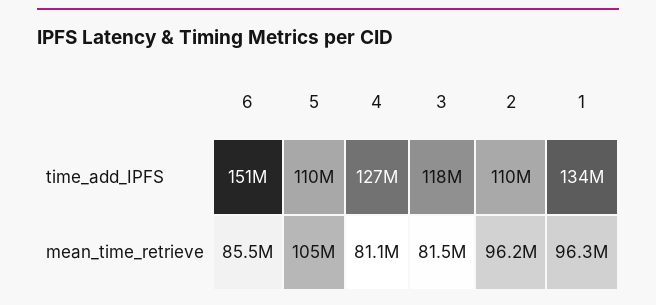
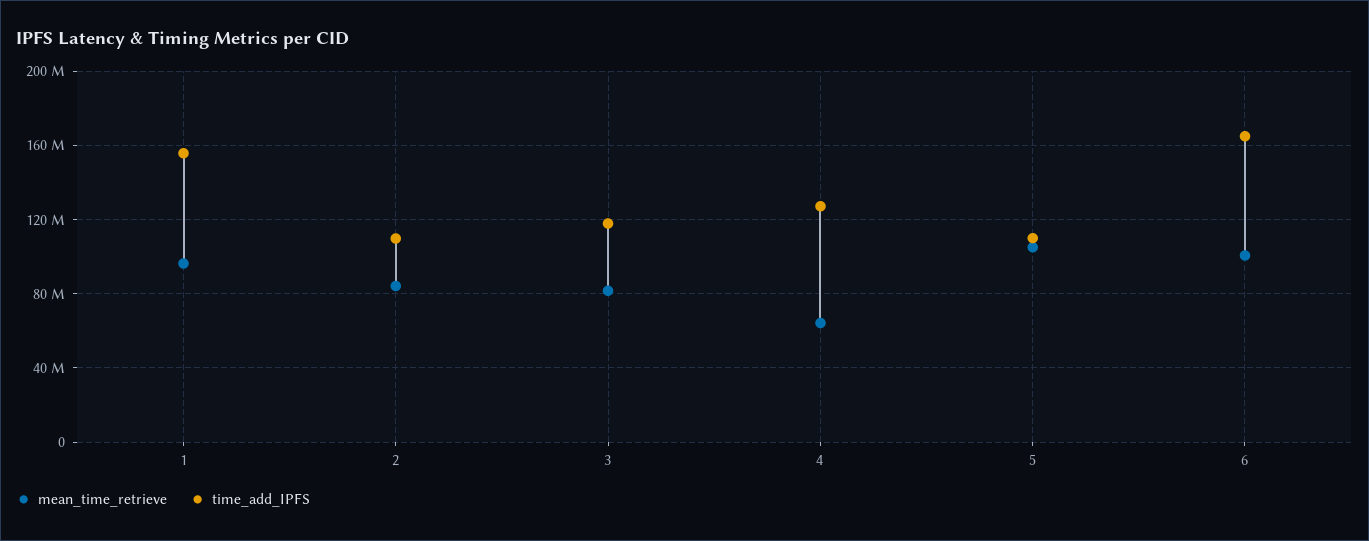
  {
    "time_add_IPFS": {
-     "6": 151000000,
+     "6": 165000000,
      "5": 110000000,
      "4": 127000000,
      "3": 118000000,
      "2": 110000000,
-     "1": 134000000
+     "1": 155000000
    },
    "mean_time_retrieve": {
-     "6": 85500000,
+     "6": 100000000,
      "5": 105000000,
-     "4": 81100000,
+     "4": 65000000,
      "3": 81500000,
-     "2": 96200000,
+     "2": 85000000,
      "1": 96300000
    }
  }

